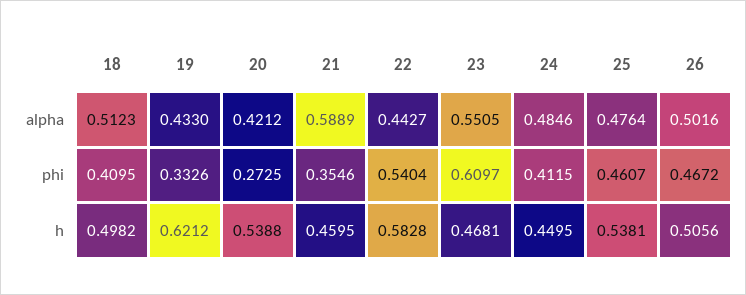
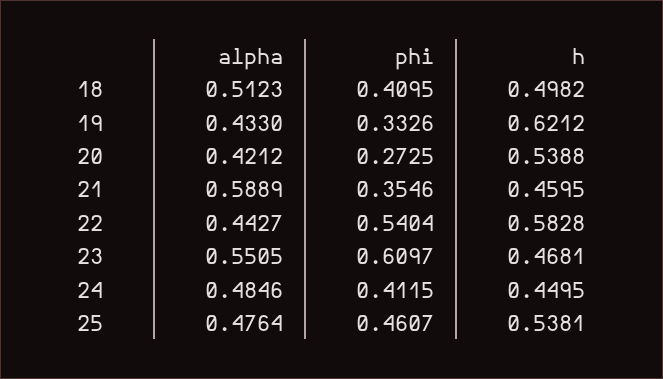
  {
    "18": {
      "alpha": 0.5123,
      "phi": 0.4095,
      "h": 0.4982
    },
    "19": {
      "alpha": 0.433,
      "phi": 0.3326,
      "h": 0.6212
    },
    "20": {
      "alpha": 0.4212,
      "phi": 0.2725,
      "h": 0.5388
    },
    "21": {
      "alpha": 0.5889,
      "phi": 0.3546,
      "h": 0.4595
    },
    "22": {
      "alpha": 0.4427,
      "phi": 0.5404,
      "h": 0.5828
    },
    "23": {
      "alpha": 0.5505,
      "phi": 0.6097,
      "h": 0.4681
    },
    "24": {
      "alpha": 0.4846,
      "phi": 0.4115,
      "h": 0.4495
    },
    "25": {
      "alpha": 0.4764,
      "phi": 0.4607,
      "h": 0.5381
-   },
+   }
-   "26": {
-     "alpha": 0.5016,
-     "phi": 0.4672,
-     "h": 0.5056
-   }
  }

